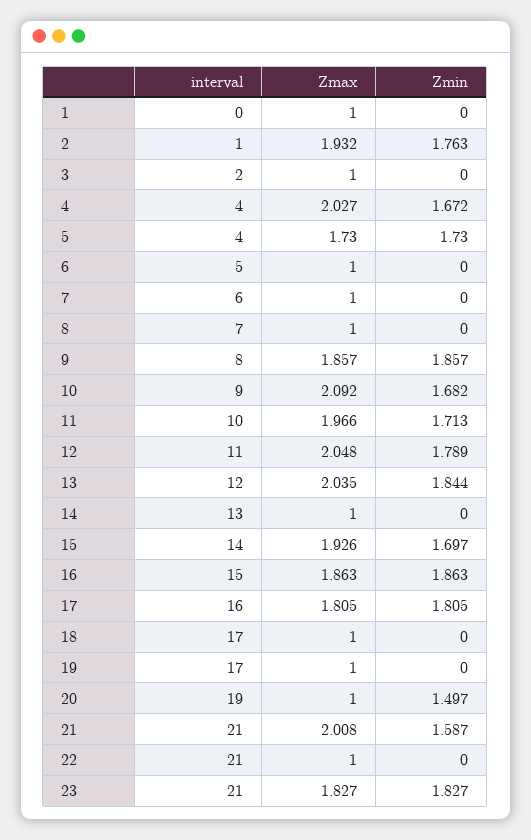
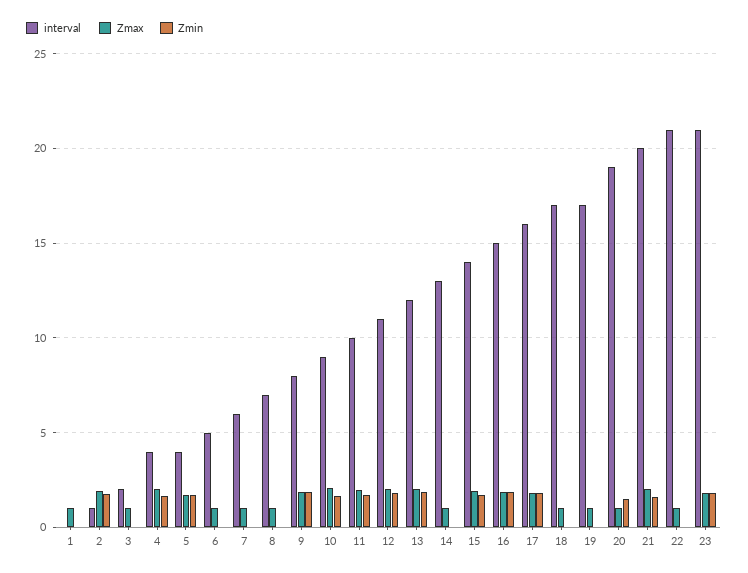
  {
    "interval": {
      "1": 0,
      "2": 1,
      "3": 2,
      "4": 4,
      "5": 4,
      "6": 5,
      "7": 6,
      "8": 7,
      "9": 8,
      "10": 9,
      "11": 10,
      "12": 11,
      "13": 12,
      "14": 13,
      "15": 14,
      "16": 15,
      "17": 16,
      "18": 17,
      "19": 17,
      "20": 19,
-     "21": 21,
+     "21": 20,
      "22": 21,
      "23": 21
    },
    "Zmax": {
      "1": 1,
      "2": 1.932,
      "3": 1,
      "4": 2.027,
      "5": 1.73,
      "6": 1,
      "7": 1,
      "8": 1,
      "9": 1.857,
      "10": 2.092,
      "11": 1.966,
      "12": 2.048,
      "13": 2.035,
      "14": 1,
      "15": 1.926,
      "16": 1.863,
      "17": 1.805,
      "18": 1,
      "19": 1,
      "20": 1,
      "21": 2.008,
      "22": 1,
      "23": 1.827
    },
    "Zmin": {
      "1": 0,
      "2": 1.763,
      "3": 0,
      "4": 1.672,
      "5": 1.73,
      "6": 0,
      "7": 0,
      "8": 0,
      "9": 1.857,
      "10": 1.682,
      "11": 1.713,
      "12": 1.789,
      "13": 1.844,
      "14": 0,
      "15": 1.697,
      "16": 1.863,
      "17": 1.805,
      "18": 0,
      "19": 0,
      "20": 1.497,
      "21": 1.587,
      "22": 0,
      "23": 1.827
    }
  }

